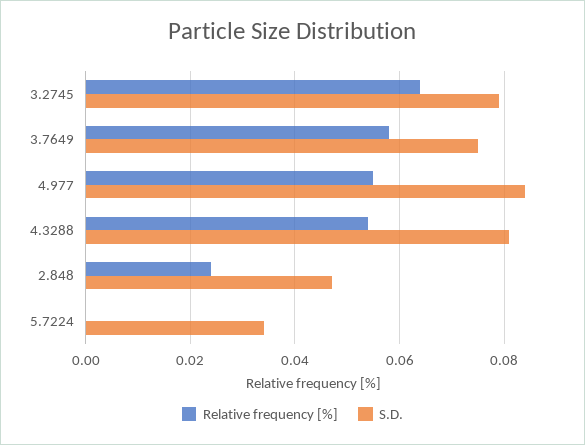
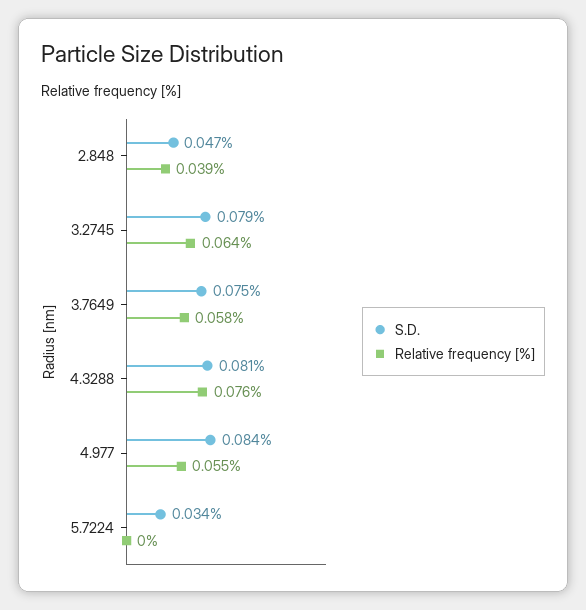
  {
    "Relative frequency [%]": {
      "3.2745": 0.064,
      "3.7649": 0.058,
      "4.977": 0.055,
-     "4.3288": 0.055,
+     "4.3288": 0.076,
-     "2.848": 0.025,
+     "2.848": 0.039,
      "5.7224": 0
    },
    "S.D.": {
      "3.2745": 0.079,
      "3.7649": 0.075,
      "4.977": 0.084,
      "4.3288": 0.081,
      "2.848": 0.047,
      "5.7224": 0.034
    }
  }

